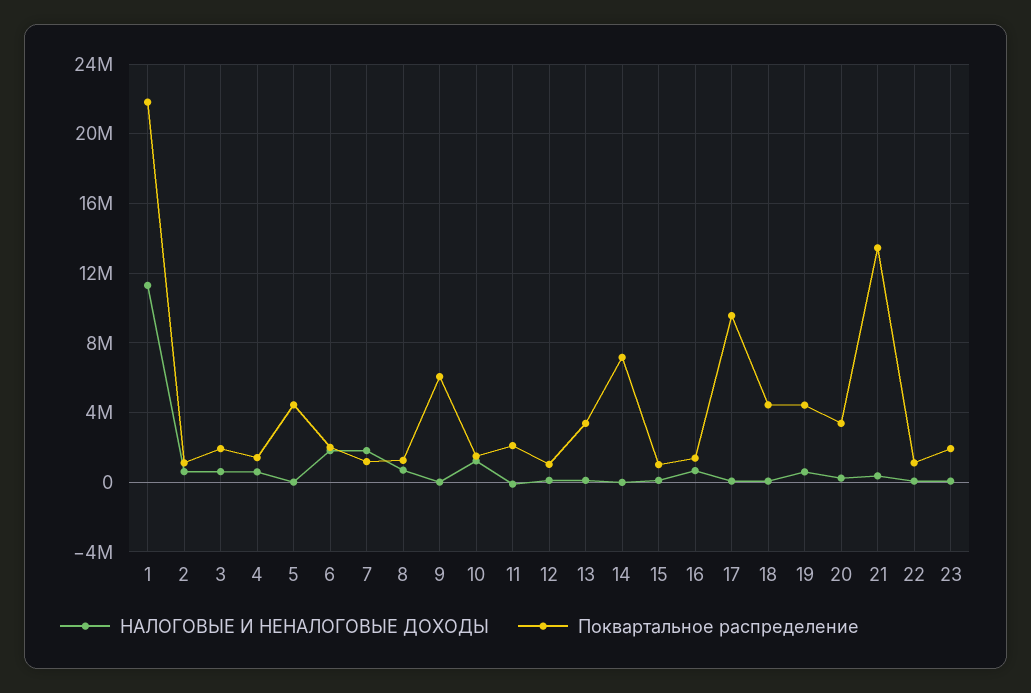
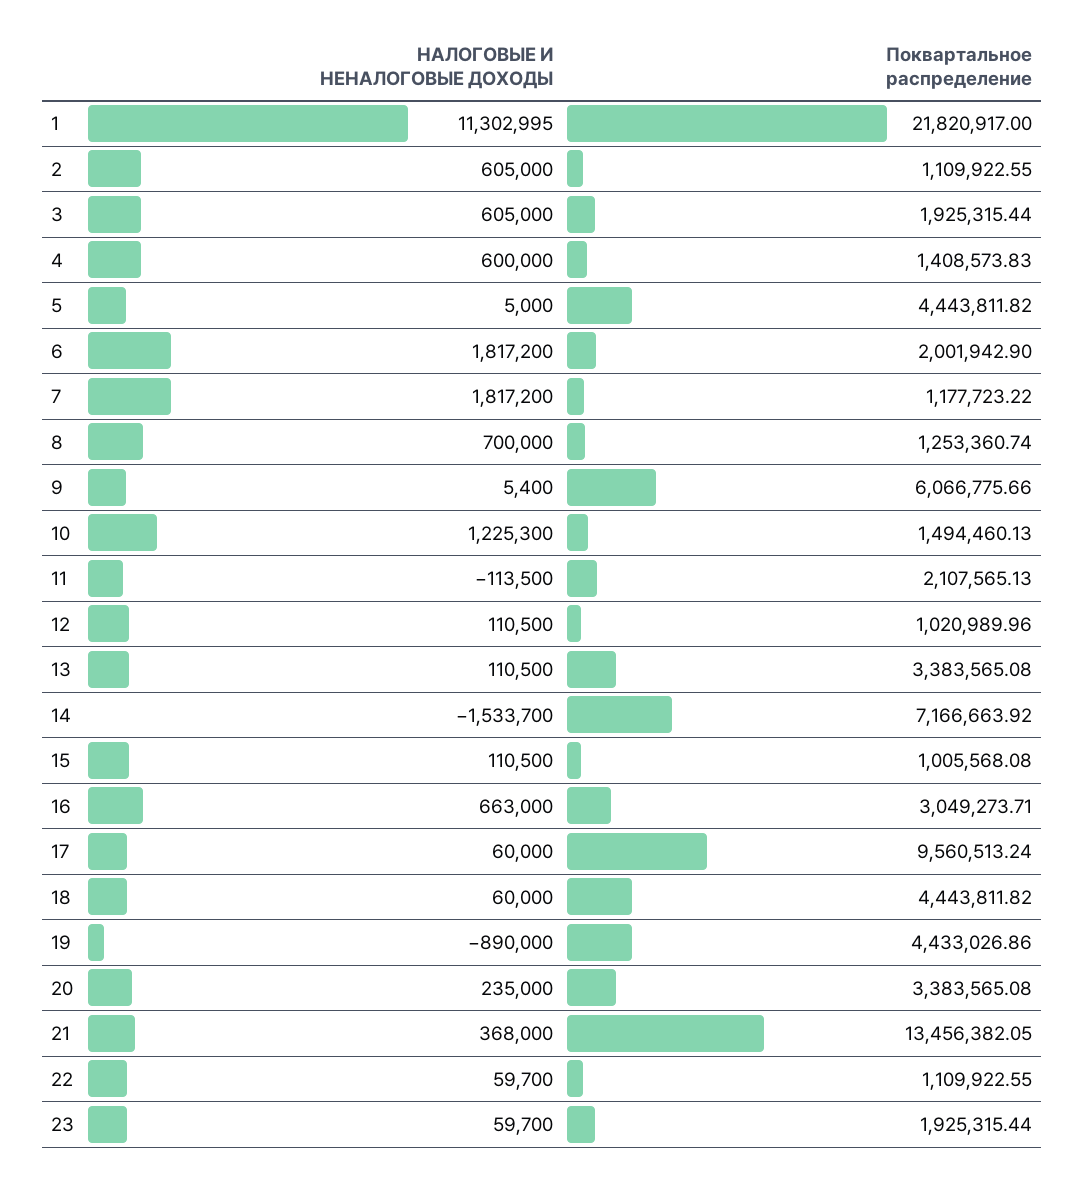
  {
    "НАЛОГОВЫЕ И НЕНАЛОГОВЫЕ ДОХОДЫ": {
      "1": 11302995,
      "2": 605000,
      "3": 605000,
      "4": 600000,
      "5": 5000,
      "6": 1817200,
      "7": 1817200,
      "8": 700000,
      "9": 5400,
      "10": 1225300,
      "11": -113500,
      "12": 110500,
      "13": 110500,
-     "14": 0,
+     "14": -1533700,
      "15": 110500,
      "16": 663000,
      "17": 60000,
      "18": 60000,
-     "19": 500000,
+     "19": -890000,
      "20": 235000,
      "21": 368000,
      "22": 59700,
      "23": 59700
    },
    "Поквартальное распределение": {
      "1": 21820917,
      "2": 1109922.55,
      "3": 1925315.44,
      "4": 1408573.83,
      "5": 4443811.82,
      "6": 2001942.9,
      "7": 1177723.22,
      "8": 1253360.74,
      "9": 6066775.66,
      "10": 1494460.13,
      "11": 2107565.13,
      "12": 1020989.96,
      "13": 3383565.08,
      "14": 7166663.92,
      "15": 1005568.08,
-     "16": 1500000,
+     "16": 3049273.71,
      "17": 9560513.24,
      "18": 4443811.82,
      "19": 4433026.86,
      "20": 3383565.08,
      "21": 13456382.05,
      "22": 1109922.55,
      "23": 1925315.44
    }
  }

